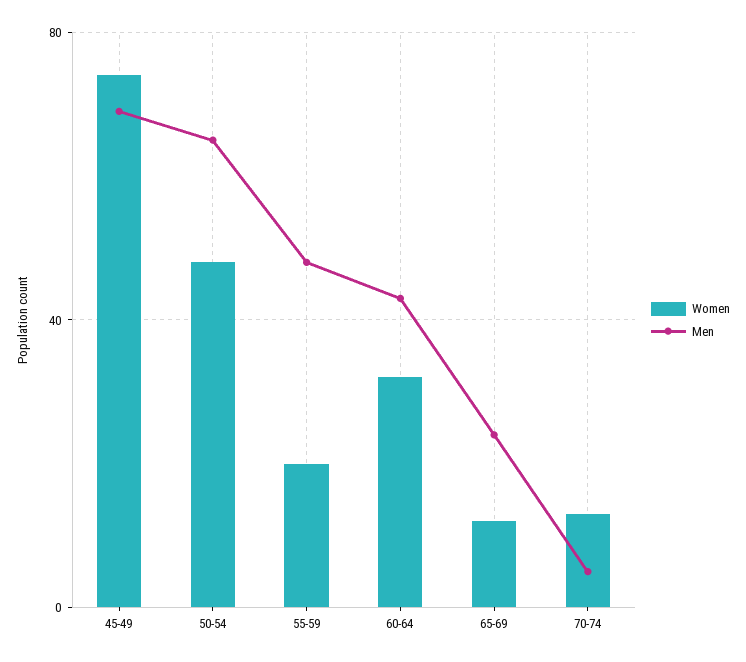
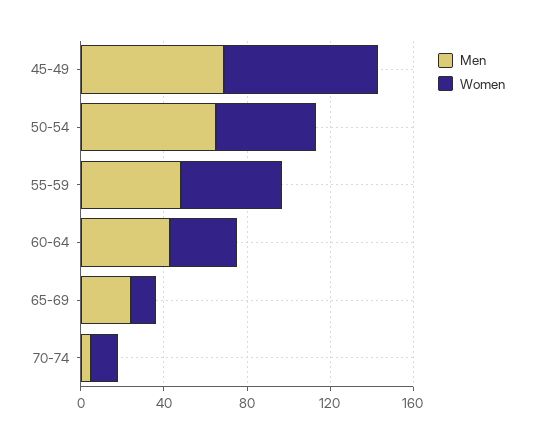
  {
    "Women": {
      "45-49": 75,
      "50-54": 50,
-     "55-59": 20,
+     "55-59": 50,
      "60-64": 30,
      "65-69": 10,
      "70-74": 15
    },
    "Men": {
      "45-49": 70,
      "50-54": 65,
      "55-59": 50,
      "60-64": 45,
      "65-69": 25,
      "70-74": 5
    }
  }

